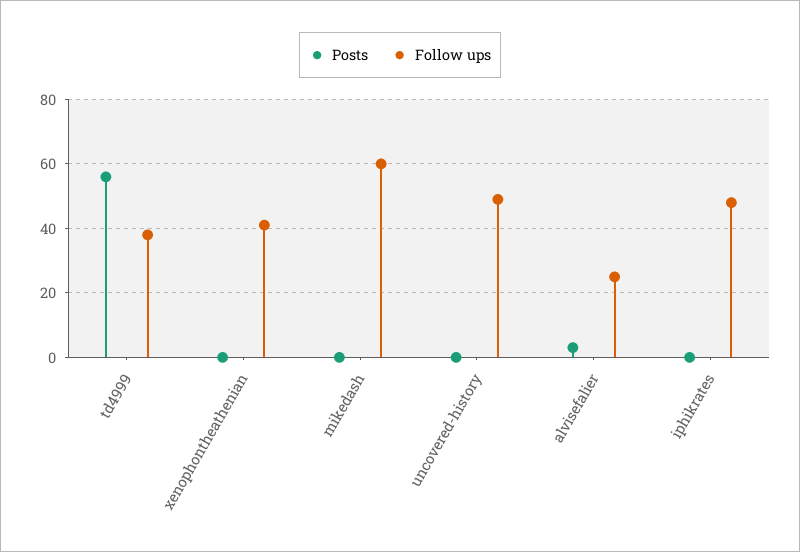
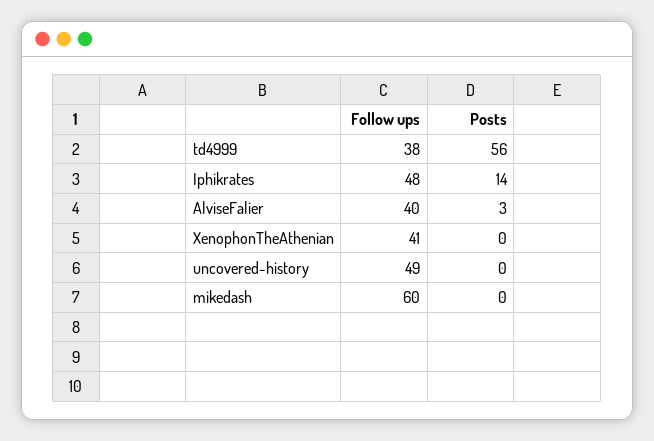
  {
    "Posts": {
      "td4999": 56,
      "xenophontheathenian": 0,
      "mikedash": 0,
      "uncovered-history": 0,
      "alvisefalier": 3,
-     "iphikrates": 0
+     "iphikrates": 14
    },
    "Follow ups": {
      "td4999": 38,
      "xenophontheathenian": 41,
      "mikedash": 60,
      "uncovered-history": 49,
-     "alvisefalier": 25,
+     "alvisefalier": 40,
      "iphikrates": 48
    }
  }

